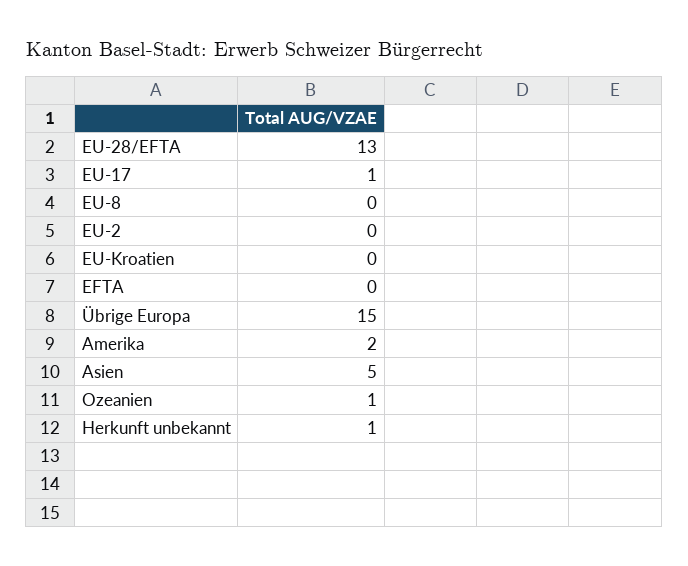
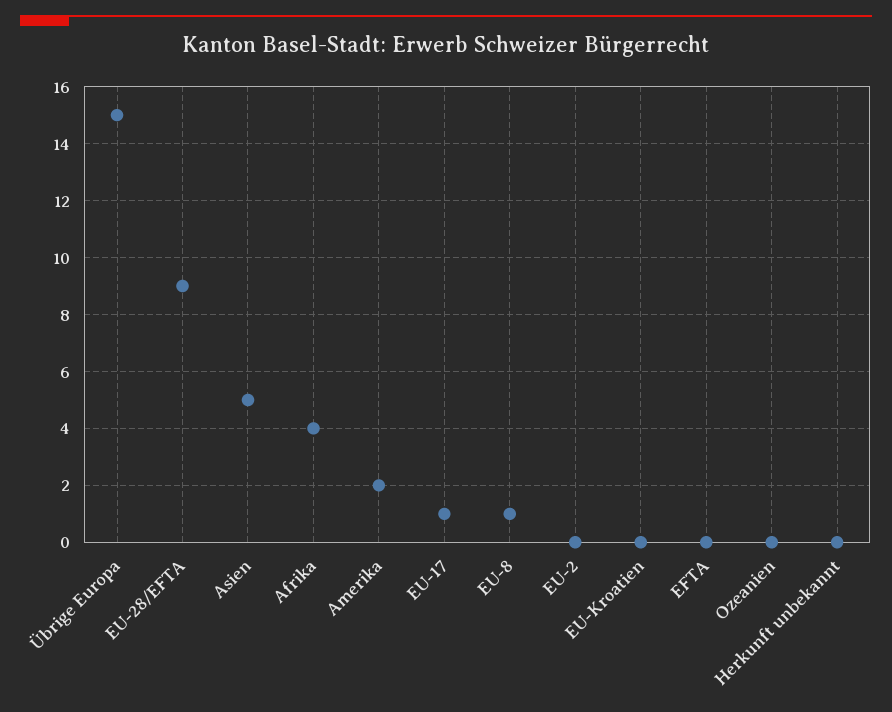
  {
-   "EU-28/EFTA": 13,
+   "EU-28/EFTA": 9,
    "EU-17": 1,
-   "EU-8": 0,
+   "EU-8": 1,
    "EU-2": 0,
    "EU-Kroatien": 0,
    "EFTA": 0,
    "Übrige Europa": 15,
    "Amerika": 2,
    "Asien": 5,
-   "Ozeanien": 1,
+   "Ozeanien": 0,
-   "Herkunft unbekannt": 1
+   "Herkunft unbekannt": 0,
+   "Afrika": 4
  }

